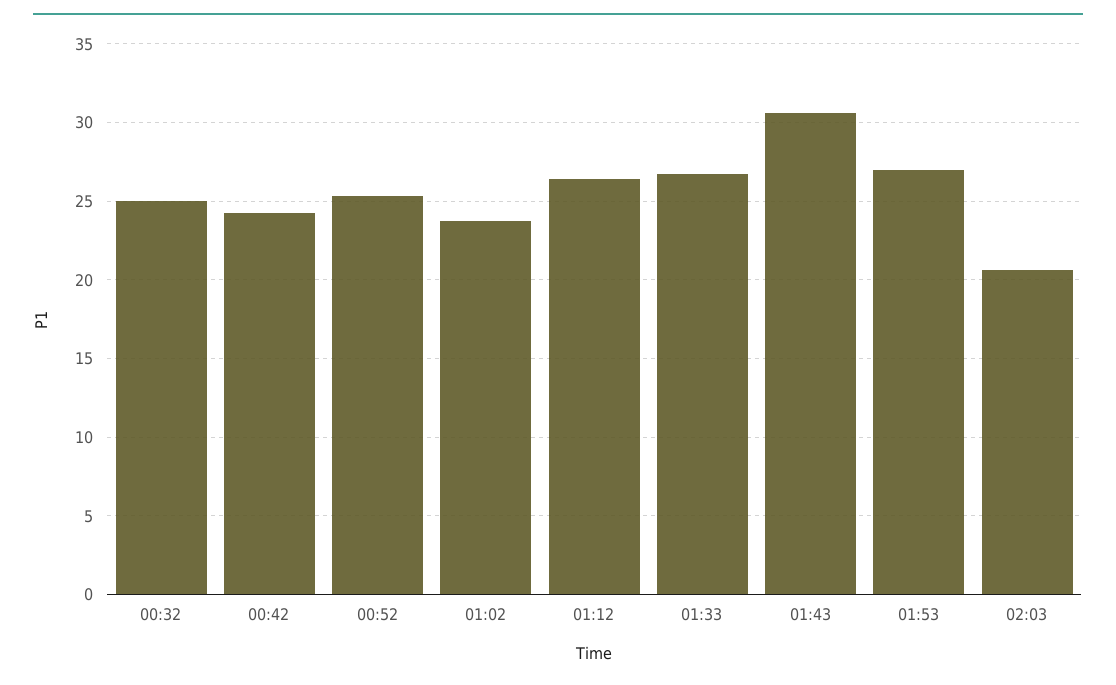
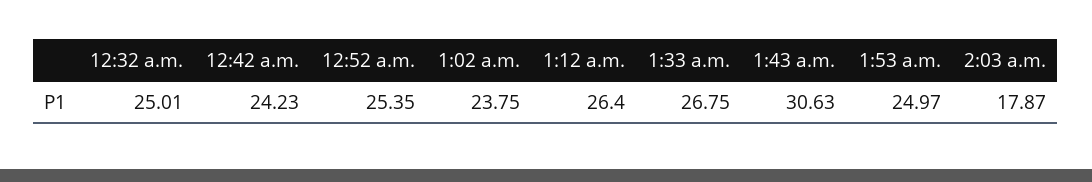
  {
    "00:32": 25.01,
    "00:42": 24.23,
    "00:52": 25.35,
    "01:02": 23.75,
    "01:12": 26.4,
    "01:33": 26.75,
    "01:43": 30.63,
-   "01:53": 27,
+   "01:53": 24.97,
-   "02:03": 20.5
+   "02:03": 17.87
  }

